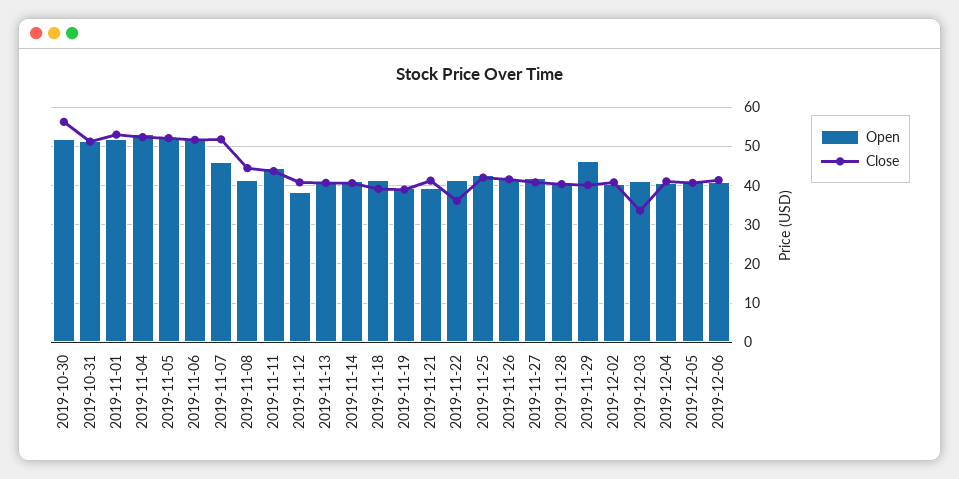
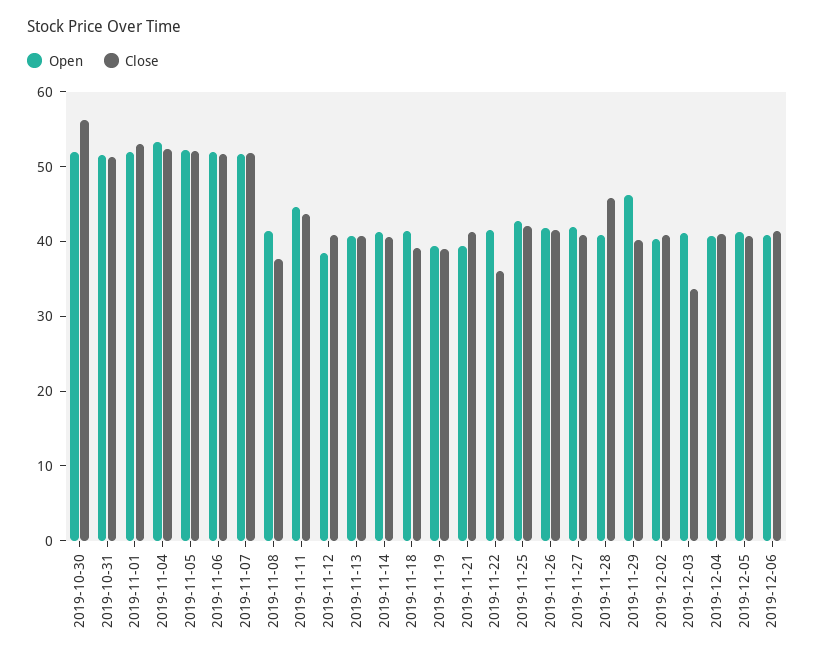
  {
    "Open": {
      "2019-10-30": 52,
      "2019-10-31": 52,
      "2019-11-01": 52,
      "2019-11-04": 54,
      "2019-11-05": 52,
      "2019-11-06": 52,
-     "2019-11-07": 46,
+     "2019-11-07": 52,
      "2019-11-08": 42,
      "2019-11-11": 44,
      "2019-11-12": 38,
      "2019-11-13": 40,
      "2019-11-14": 42,
      "2019-11-18": 42,
      "2019-11-19": 40,
      "2019-11-21": 40,
      "2019-11-22": 42,
      "2019-11-25": 42,
      "2019-11-26": 42,
      "2019-11-27": 42,
      "2019-11-28": 40,
      "2019-11-29": 46,
      "2019-12-02": 40,
      "2019-12-03": 42,
      "2019-12-04": 40,
      "2019-12-05": 42,
      "2019-12-06": 40
    },
    "Close": {
      "2019-10-30": 56,
      "2019-10-31": 52,
      "2019-11-01": 54,
      "2019-11-04": 52,
      "2019-11-05": 52,
      "2019-11-06": 52,
      "2019-11-07": 52,
-     "2019-11-08": 44,
+     "2019-11-08": 38,
      "2019-11-11": 44,
      "2019-11-12": 40,
      "2019-11-13": 40,
      "2019-11-14": 40,
      "2019-11-18": 40,
      "2019-11-19": 40,
      "2019-11-21": 42,
      "2019-11-22": 36,
      "2019-11-25": 42,
      "2019-11-26": 42,
      "2019-11-27": 40,
-     "2019-11-28": 40,
+     "2019-11-28": 46,
      "2019-11-29": 40,
      "2019-12-02": 40,
      "2019-12-03": 34,
      "2019-12-04": 42,
      "2019-12-05": 40,
      "2019-12-06": 42
    }
  }

